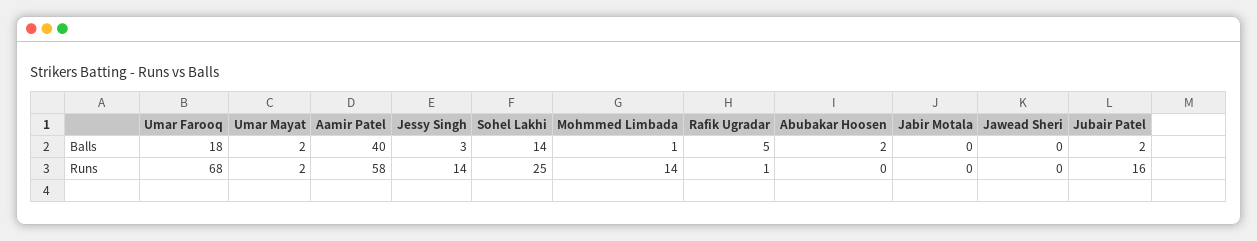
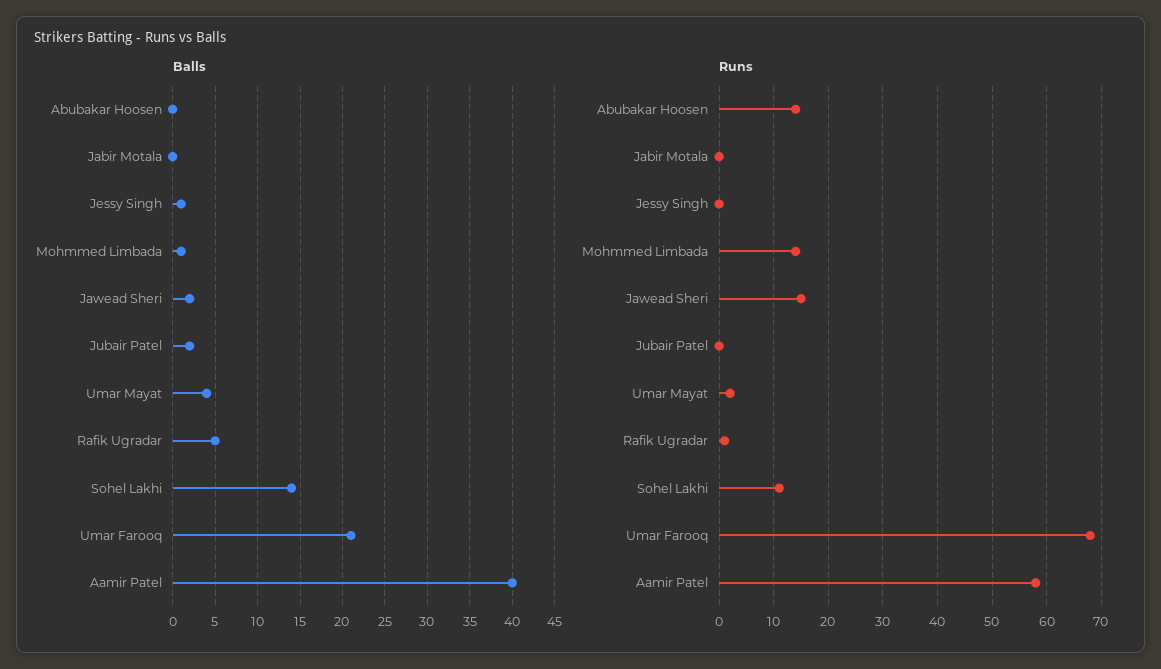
  {
    "Balls": {
-     "Umar Farooq": 18,
+     "Umar Farooq": 21,
-     "Umar Mayat": 2,
+     "Umar Mayat": 4,
      "Aamir Patel": 40,
-     "Jessy Singh": 3,
+     "Jessy Singh": 1,
      "Sohel Lakhi": 14,
      "Mohmmed Limbada": 1,
      "Rafik Ugradar": 5,
-     "Abubakar Hoosen": 2,
+     "Abubakar Hoosen": 0,
      "Jabir Motala": 0,
-     "Jawead Sheri": 0,
+     "Jawead Sheri": 2,
      "Jubair Patel": 2
    },
    "Runs": {
      "Umar Farooq": 68,
      "Umar Mayat": 2,
      "Aamir Patel": 58,
-     "Jessy Singh": 14,
+     "Jessy Singh": 0,
-     "Sohel Lakhi": 25,
+     "Sohel Lakhi": 10,
      "Mohmmed Limbada": 14,
      "Rafik Ugradar": 1,
-     "Abubakar Hoosen": 0,
+     "Abubakar Hoosen": 15,
      "Jabir Motala": 0,
-     "Jawead Sheri": 0,
+     "Jawead Sheri": 15,
-     "Jubair Patel": 16
+     "Jubair Patel": 0
    }
  }

